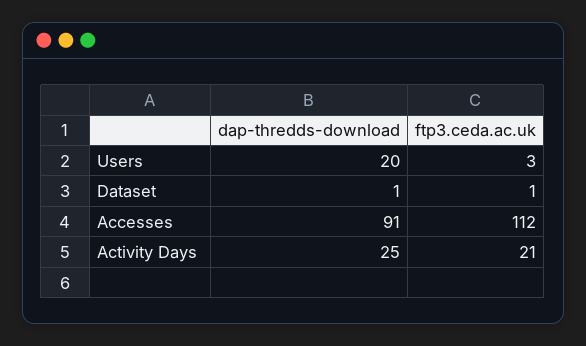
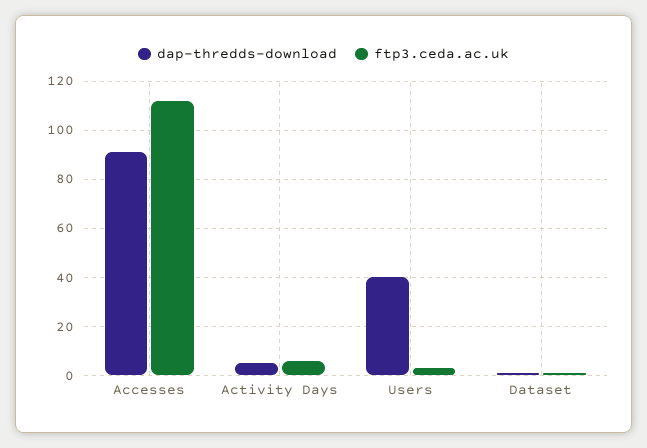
  {
    "dap-thredds-download": {
-     "Users": 20,
+     "Users": 40,
      "Dataset": 1,
      "Accesses": 91,
-     "Activity Days": 25
+     "Activity Days": 5
    },
    "ftp3.ceda.ac.uk": {
      "Users": 3,
      "Dataset": 1,
      "Accesses": 112,
-     "Activity Days": 21
+     "Activity Days": 5
    }
  }

